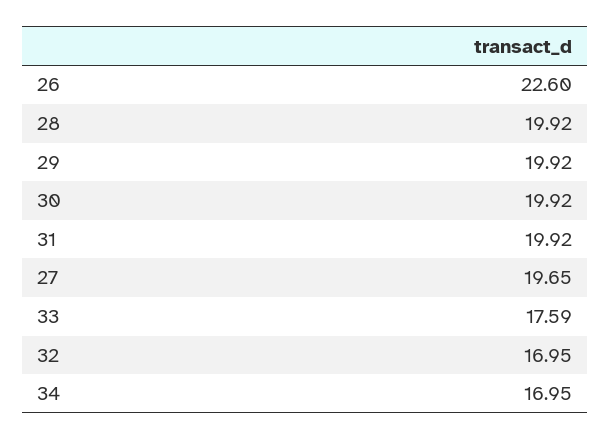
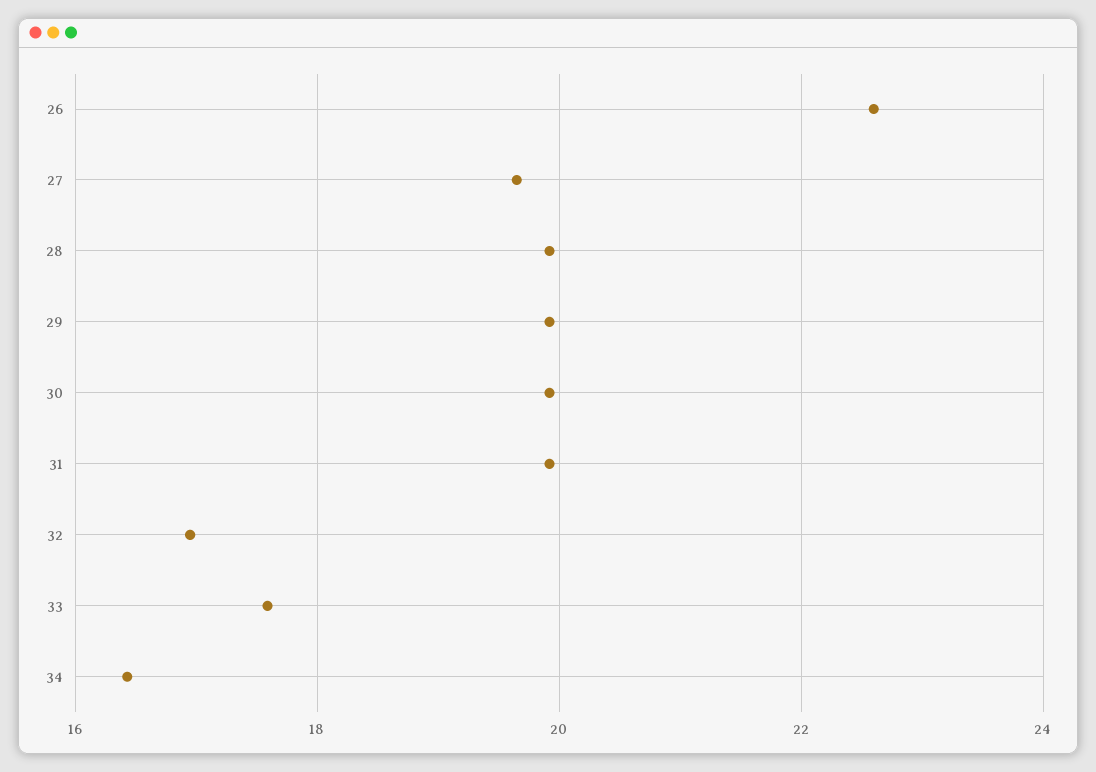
  {
    "26": 22.6,
    "28": 19.92,
    "29": 19.92,
    "30": 19.92,
    "31": 19.92,
    "27": 19.65,
    "33": 17.59,
    "32": 16.95,
-   "34": 16.95
+   "34": 16.4
  }

